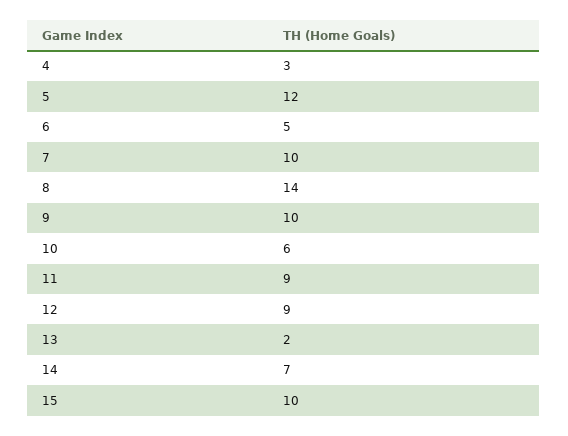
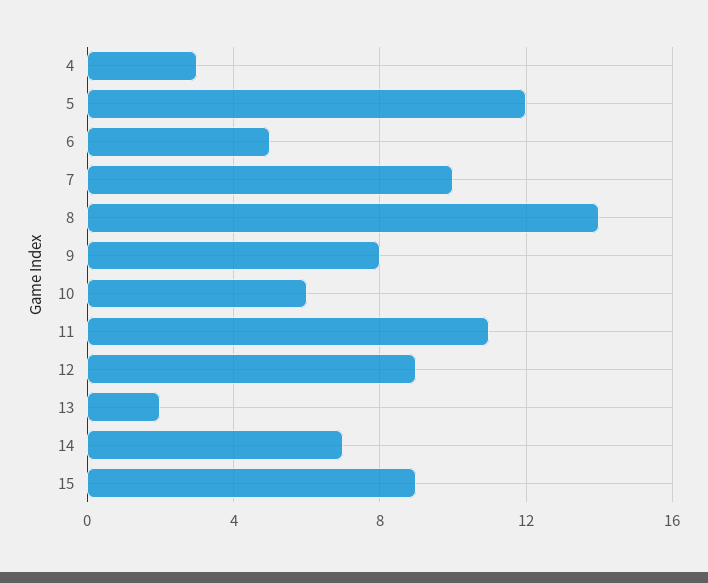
  {
    "4": 3,
    "5": 12,
    "6": 5,
    "7": 10,
    "8": 14,
-   "9": 10,
+   "9": 8,
    "10": 6,
-   "11": 9,
+   "11": 11,
    "12": 9,
    "13": 2,
    "14": 7,
-   "15": 10
+   "15": 9
  }

